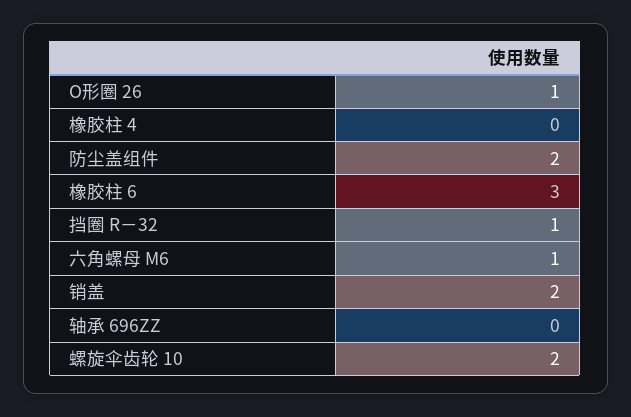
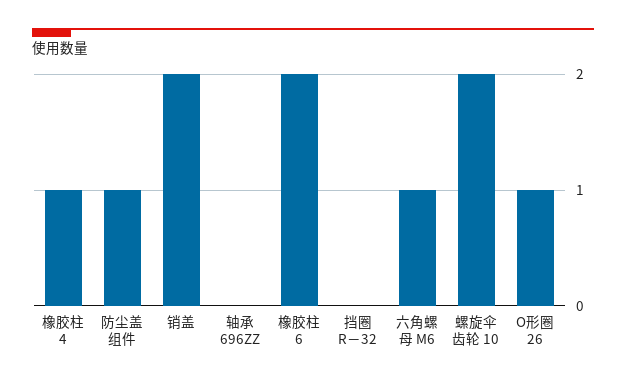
  {
    "O形圈 26": 1,
-   "橡胶柱 4": 0,
+   "橡胶柱 4": 1,
-   "防尘盖组件": 2,
+   "防尘盖组件": 1,
-   "橡胶柱 6": 3,
+   "橡胶柱 6": 2,
-   "挡圈 R－32": 1,
+   "挡圈 R－32": 0,
    "六角螺母 M6": 1,
    "销盖": 2,
    "轴承 696ZZ": 0,
    "螺旋伞齿轮 10": 2
  }

